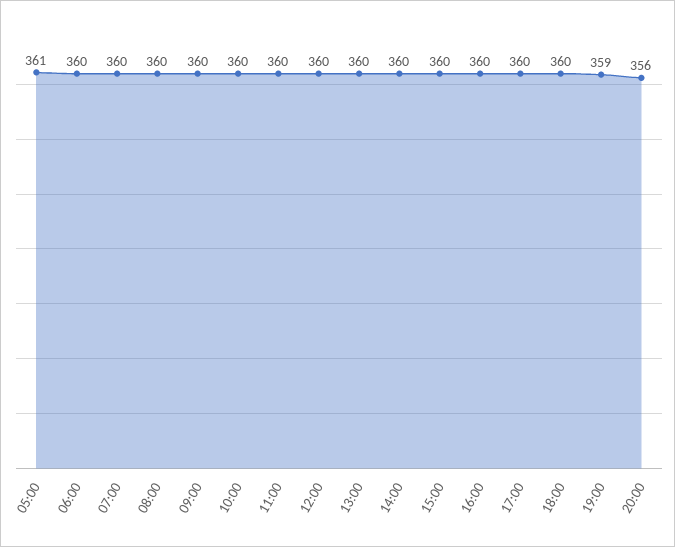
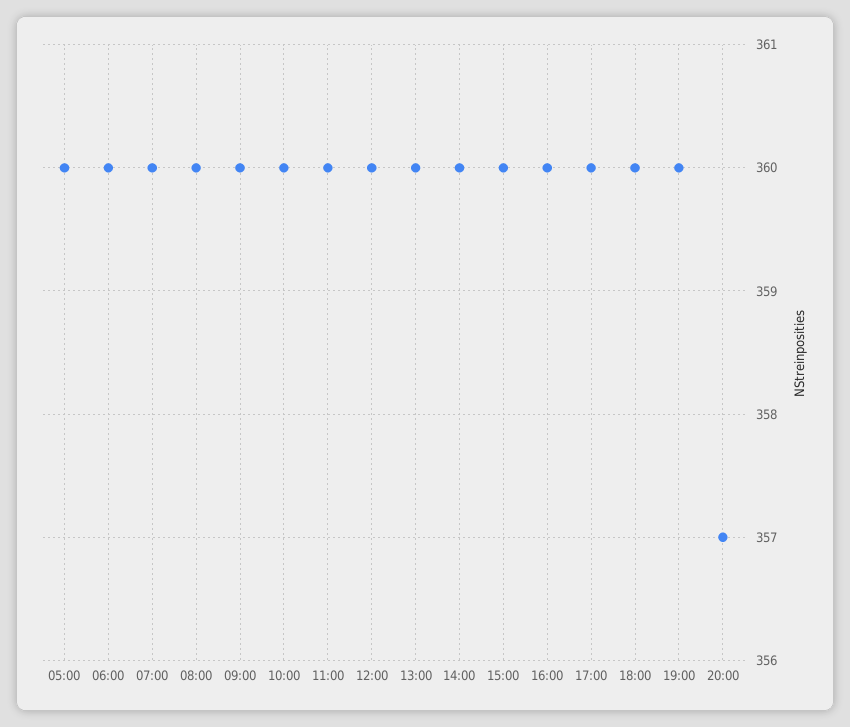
  {
-   "05:00": 361,
+   "05:00": 360,
    "06:00": 360,
    "07:00": 360,
    "08:00": 360,
    "09:00": 360,
    "10:00": 360,
    "11:00": 360,
    "12:00": 360,
    "13:00": 360,
    "14:00": 360,
    "15:00": 360,
    "16:00": 360,
    "17:00": 360,
    "18:00": 360,
-   "19:00": 359,
+   "19:00": 360,
-   "20:00": 356
+   "20:00": 357
  }

